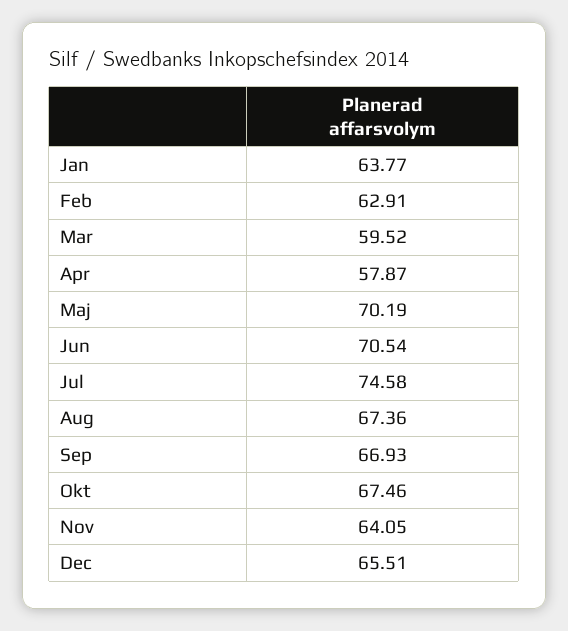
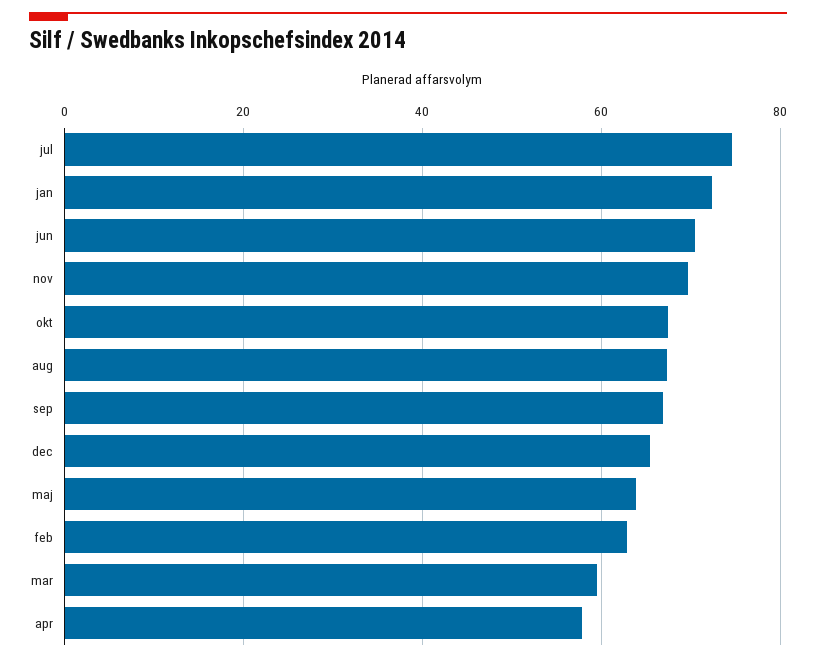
  {
-   "Jan": 63.77,
+   "Jan": 72,
    "Feb": 62.91,
    "Mar": 59.52,
    "Apr": 57.87,
-   "Maj": 70.19,
+   "Maj": 64,
    "Jun": 70.54,
    "Jul": 74.58,
    "Aug": 67.36,
    "Sep": 66.93,
    "Okt": 67.46,
-   "Nov": 64.05,
+   "Nov": 70,
    "Dec": 65.51
  }

